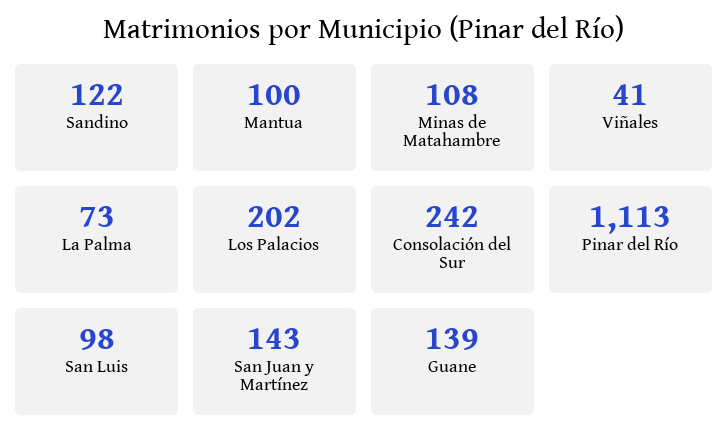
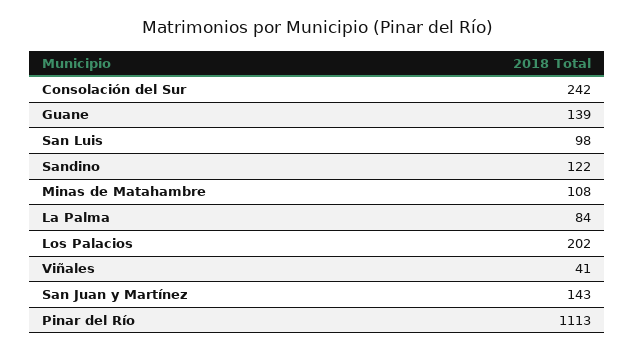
  {
    "Sandino": 122,
-   "Mantua": 100,
    "Minas de Matahambre": 108,
    "Viñales": 41,
-   "La Palma": 73,
+   "La Palma": 84,
    "Los Palacios": 202,
    "Consolación del Sur": 242,
    "Pinar del Río": 1113,
    "San Luis": 98,
    "San Juan y Martínez": 143,
    "Guane": 139
  }

